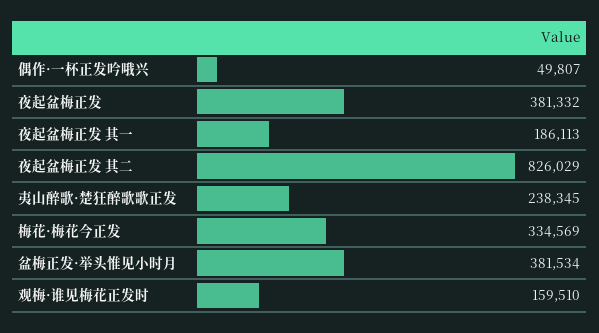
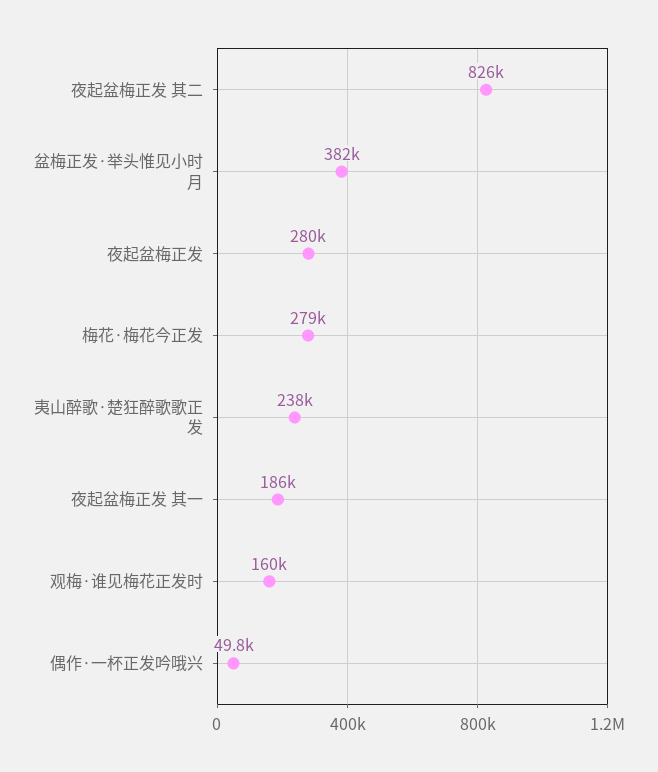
  {
    "偶作·一杯正发吟哦兴": 49807,
-   "夜起盆梅正发": 381332,
+   "夜起盆梅正发": 280000,
    "夜起盆梅正发 其一": 186113,
    "夜起盆梅正发 其二": 826029,
    "夷山醉歌·楚狂醉歌歌正发": 238345,
-   "梅花·梅花今正发": 334569,
+   "梅花·梅花今正发": 279000,
    "盆梅正发·举头惟见小时月": 381534,
    "观梅·谁见梅花正发时": 159510
  }

